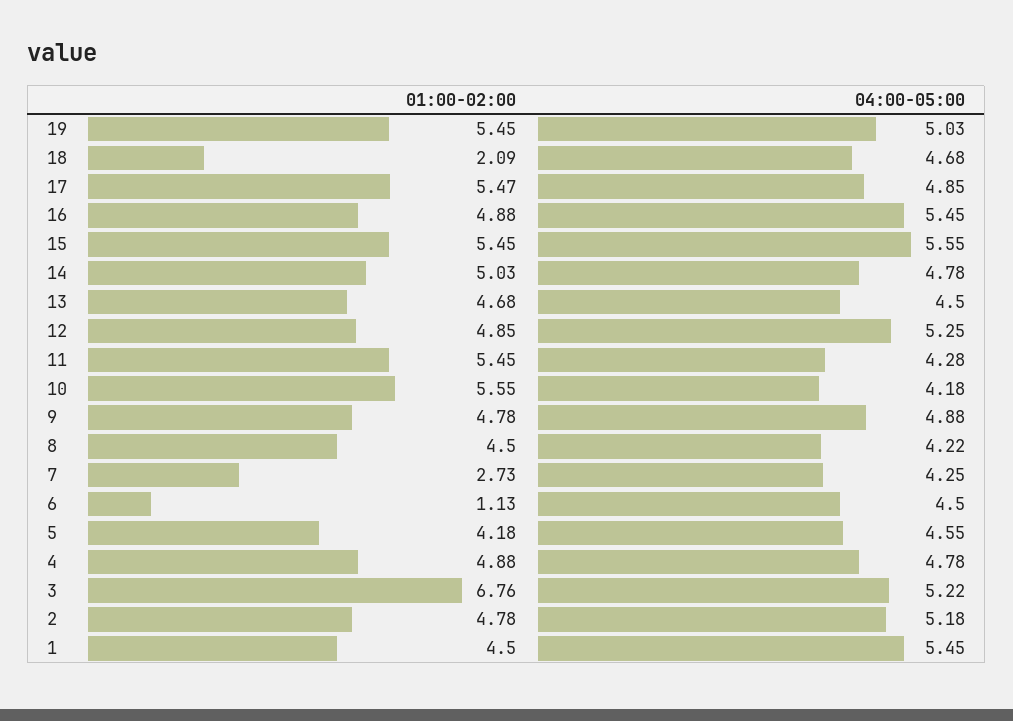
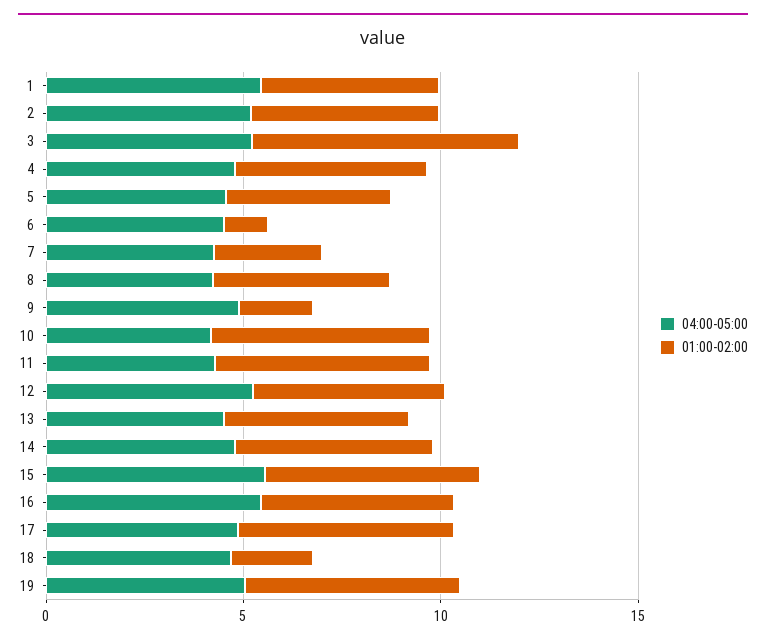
  {
    "01:00-02:00": {
      "19": 5.45,
      "18": 2.09,
      "17": 5.47,
      "16": 4.88,
      "15": 5.45,
      "14": 5.03,
      "13": 4.68,
      "12": 4.85,
      "11": 5.45,
      "10": 5.55,
-     "9": 4.78,
+     "9": 2,
      "8": 4.5,
      "7": 2.73,
      "6": 1.13,
      "5": 4.18,
      "4": 4.88,
      "3": 6.76,
      "2": 4.78,
      "1": 4.5
    },
    "04:00-05:00": {
      "19": 5.03,
      "18": 4.68,
      "17": 4.85,
      "16": 5.45,
      "15": 5.55,
      "14": 4.78,
      "13": 4.5,
      "12": 5.25,
      "11": 4.28,
      "10": 4.18,
      "9": 4.88,
      "8": 4.22,
      "7": 4.25,
      "6": 4.5,
      "5": 4.55,
      "4": 4.78,
      "3": 5.22,
      "2": 5.18,
      "1": 5.45
    }
  }

